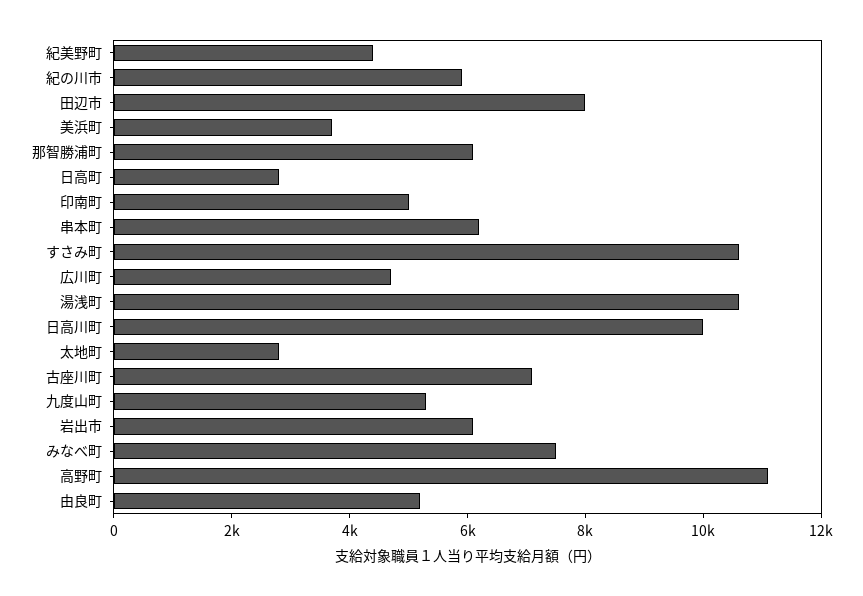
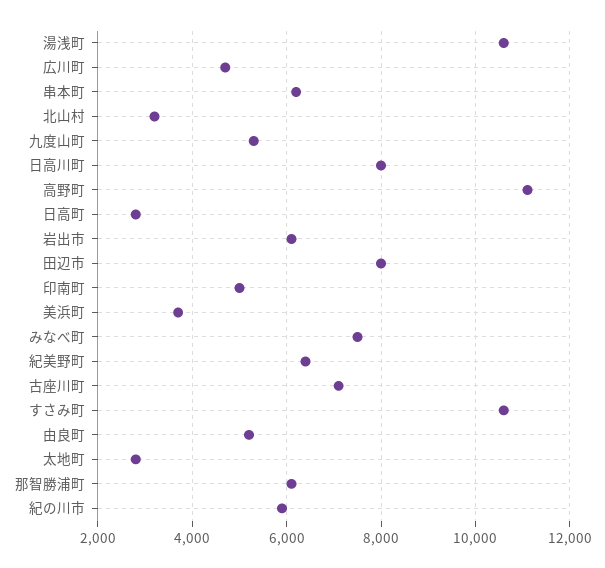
  {
-   "紀美野町": 4500,
+   "紀美野町": 6400,
    "紀の川市": 6000,
    "田辺市": 8000,
    "美浜町": 3800,
    "那智勝浦町": 6200,
    "日高町": 2800,
    "印南町": 5000,
    "串本町": 6200,
    "すさみ町": 10600,
    "広川町": 4800,
    "湯浅町": 10600,
-   "日高川町": 10000,
+   "日高川町": 8000,
    "太地町": 2800,
    "古座川町": 7200,
    "九度山町": 5400,
    "岩出市": 6200,
    "みなべ町": 7600,
    "高野町": 11200,
-   "由良町": 5200
+   "由良町": 5200,
+   "北山村": 3200
  }

